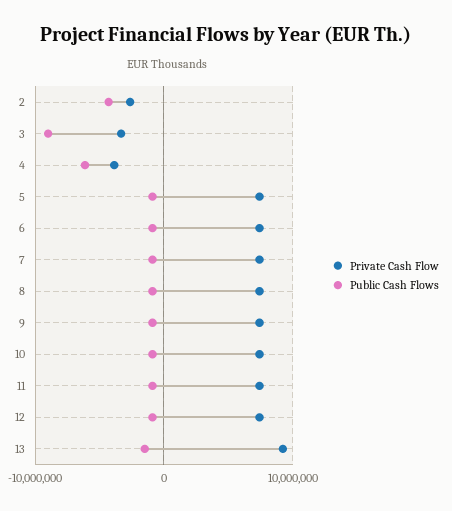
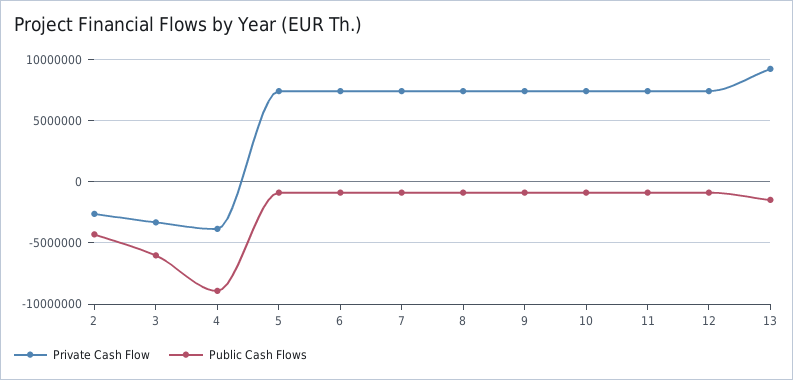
  {
    "Private Cash Flow": {
      "2": -2500000,
      "3": -3500000,
      "4": -4000000,
      "5": 7500000,
      "6": 7500000,
      "7": 7500000,
      "8": 7500000,
      "9": 7500000,
      "10": 7500000,
      "11": 7500000,
      "12": 7500000,
      "13": 9000000
    },
    "Public Cash Flows": {
      "2": -4500000,
-     "3": -9000000,
+     "3": -6000000,
-     "4": -6000000,
+     "4": -9000000,
      "5": -1000000,
      "6": -1000000,
      "7": -1000000,
      "8": -1000000,
      "9": -1000000,
      "10": -1000000,
      "11": -1000000,
      "12": -1000000,
      "13": -1500000
    }
  }

